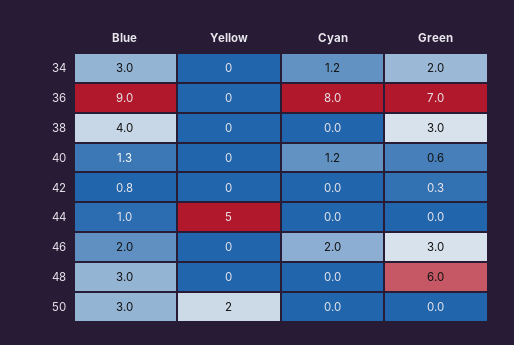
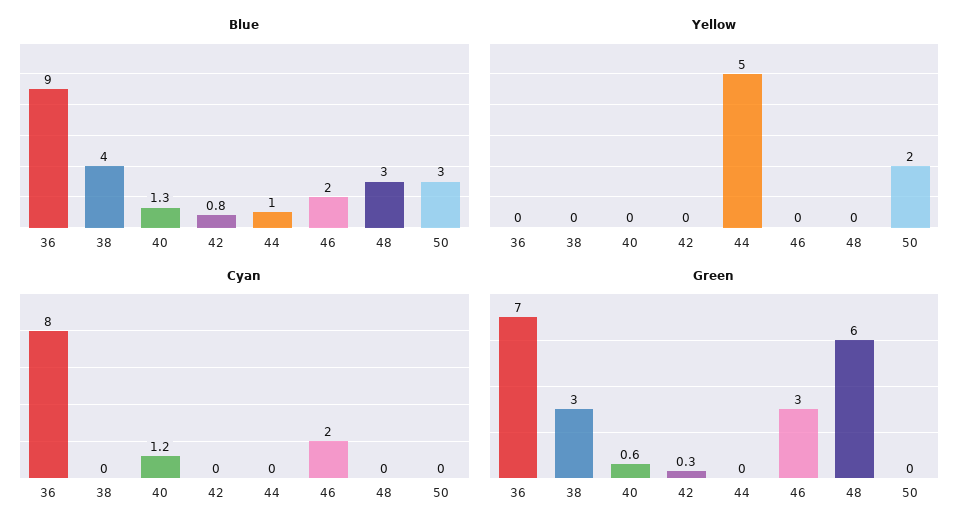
  {
    "Blue": {
-     "34": 3,
      "36": 9,
      "38": 4,
      "40": 1.3,
      "42": 0.8,
      "44": 1,
      "46": 2,
      "48": 3,
      "50": 3
    },
    "Yellow": {
-     "34": 0,
      "36": 0,
      "38": 0,
      "40": 0,
      "42": 0,
      "44": 5,
      "46": 0,
      "48": 0,
      "50": 2
    },
    "Cyan": {
-     "34": 1.2,
      "36": 8,
      "38": 0,
      "40": 1.2,
      "42": 0,
      "44": 0,
      "46": 2,
      "48": 0,
      "50": 0
    },
    "Green": {
-     "34": 2,
      "36": 7,
      "38": 3,
      "40": 0.6,
      "42": 0.3,
      "44": 0,
      "46": 3,
      "48": 6,
      "50": 0
    }
  }

